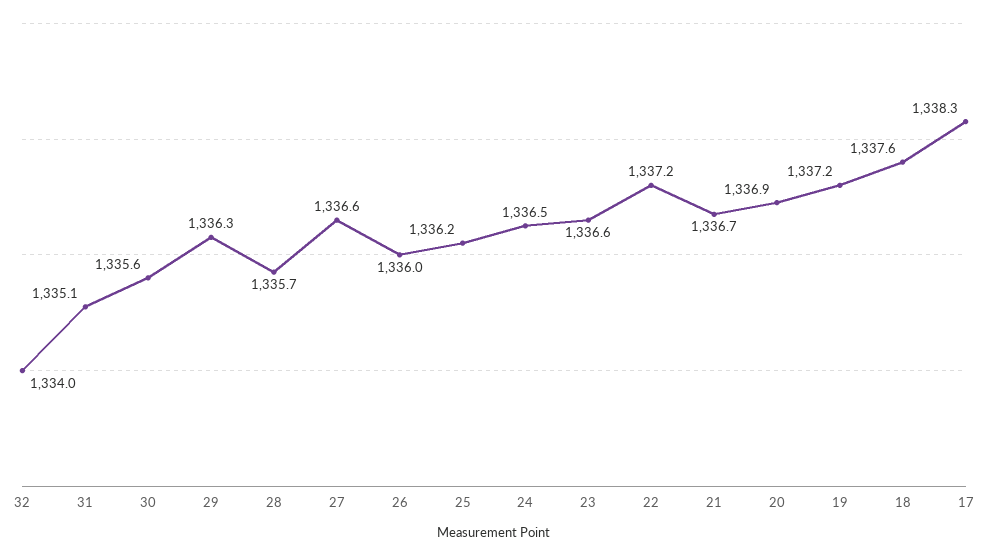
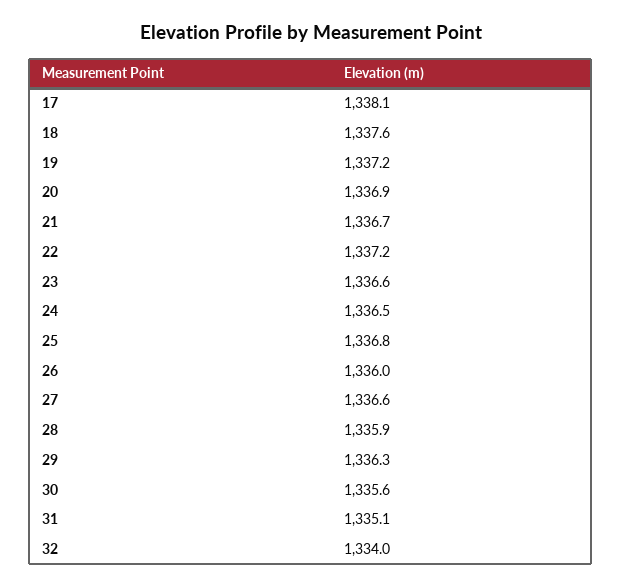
  {
    "32": 1334,
    "31": 1335.1,
    "30": 1335.6,
    "29": 1336.3,
-   "28": 1335.7,
+   "28": 1335.9,
    "27": 1336.6,
    "26": 1336,
-   "25": 1336.2,
+   "25": 1336.8,
    "24": 1336.5,
    "23": 1336.6,
    "22": 1337.2,
    "21": 1336.7,
    "20": 1336.9,
    "19": 1337.2,
    "18": 1337.6,
-   "17": 1338.3
+   "17": 1338.1
  }

